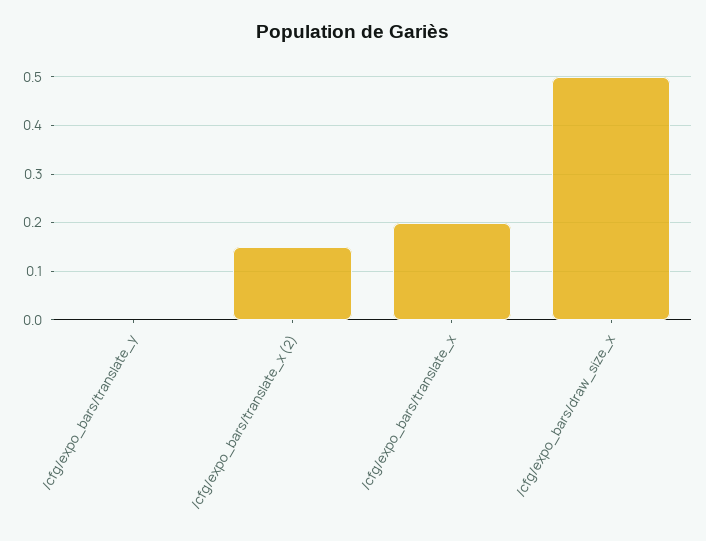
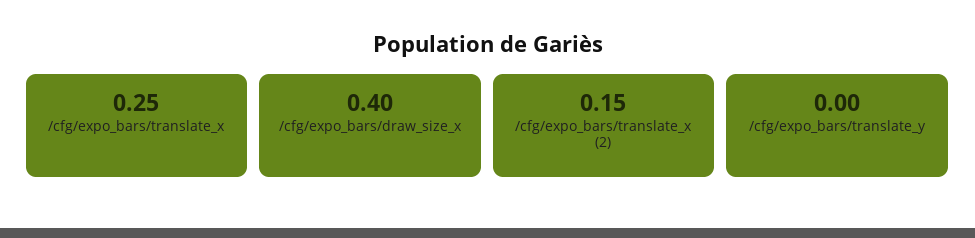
  {
    "/cfg/expo_bars/translate_y": 0,
    "/cfg/expo_bars/translate_x (2)": 0.15,
-   "/cfg/expo_bars/translate_x": 0.2,
+   "/cfg/expo_bars/translate_x": 0.25,
-   "/cfg/expo_bars/draw_size_x": 0.5
+   "/cfg/expo_bars/draw_size_x": 0.4
  }

